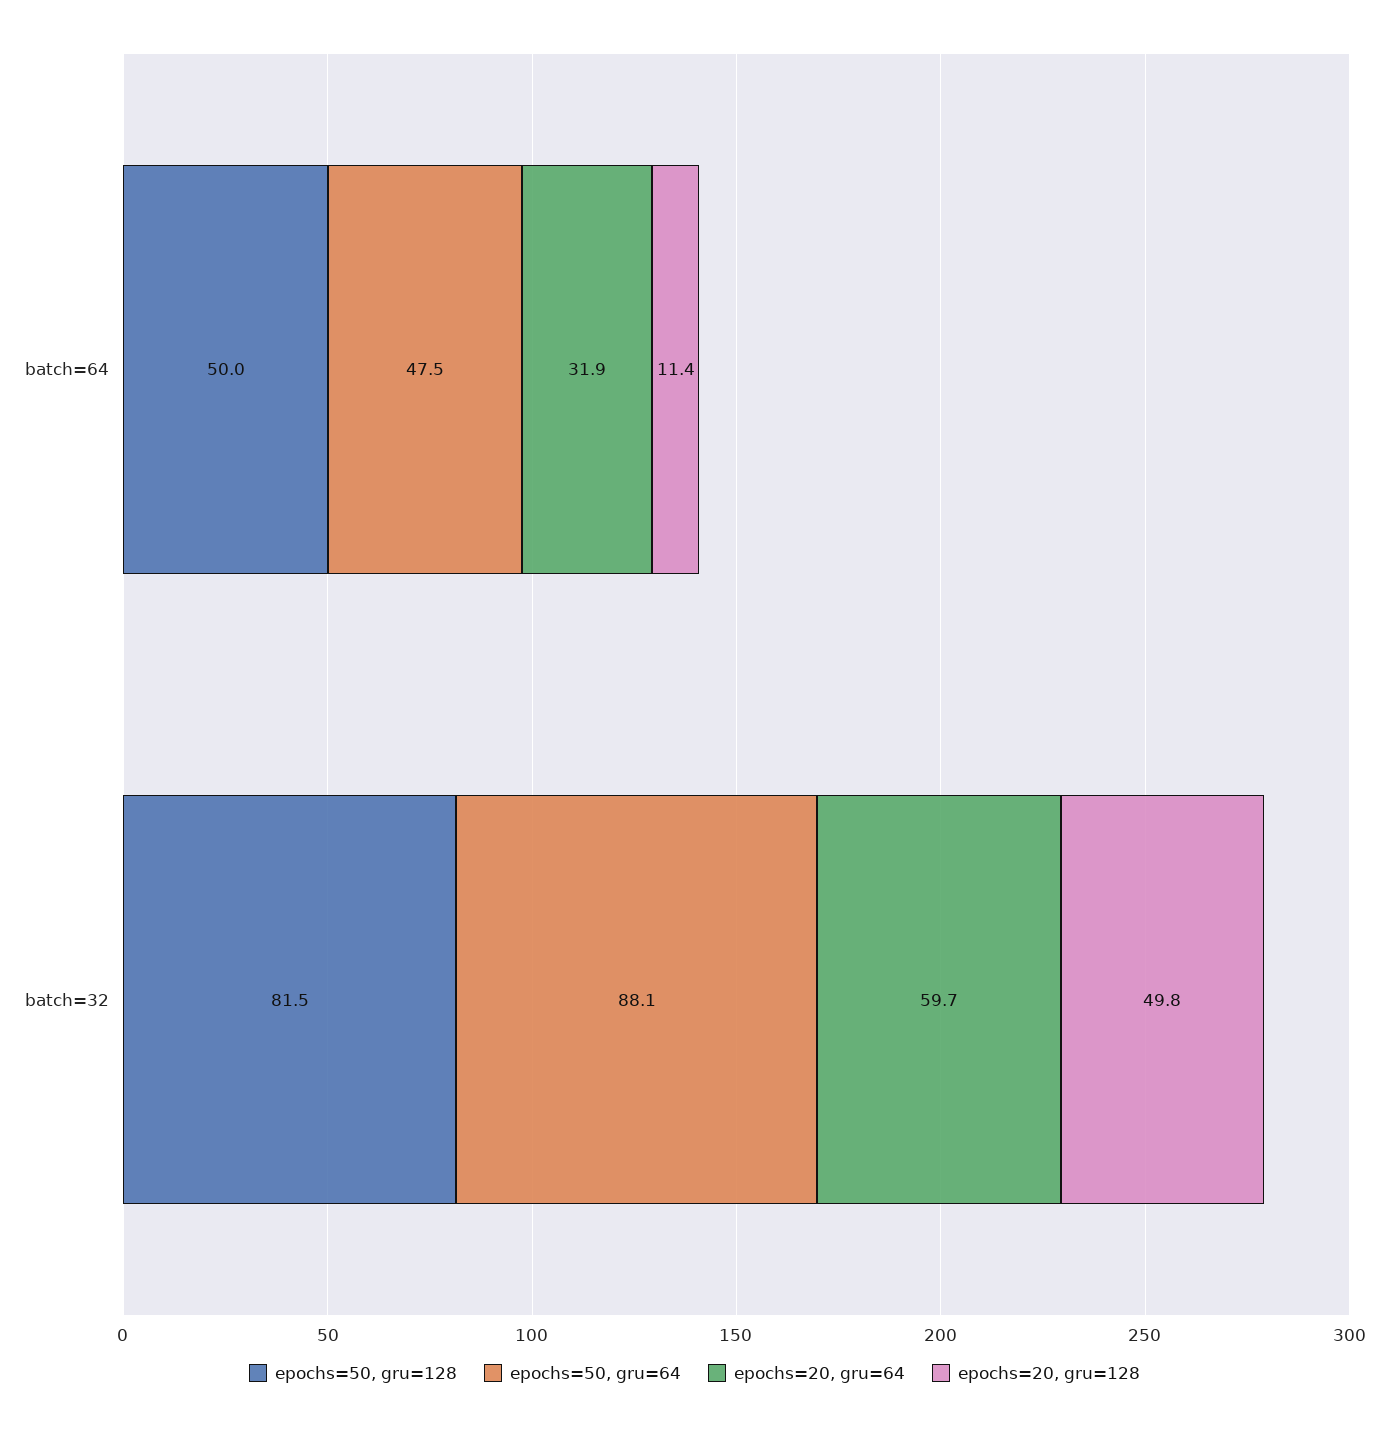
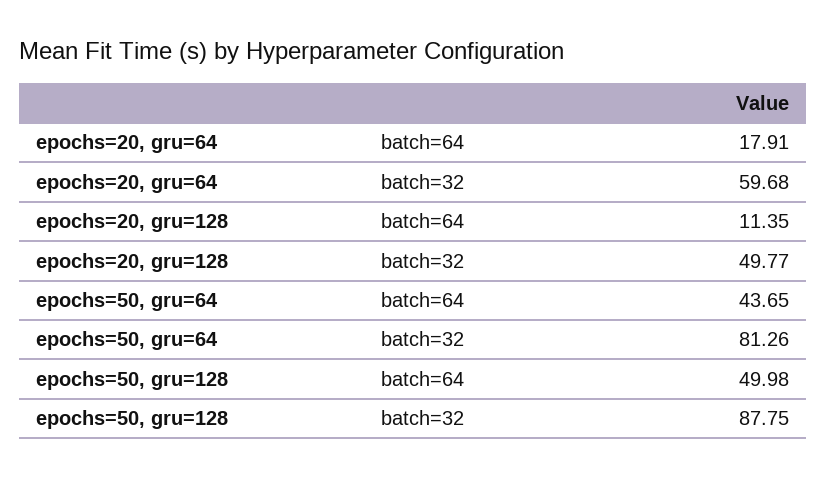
  {
    "epochs=50, gru=128": {
      "batch=64": 49.98,
-     "batch=32": 81.5
+     "batch=32": 87.75
    },
    "epochs=50, gru=64": {
-     "batch=64": 47.5,
+     "batch=64": 43.65,
-     "batch=32": 88.1
+     "batch=32": 81.26
    },
    "epochs=20, gru=64": {
-     "batch=64": 31.9,
+     "batch=64": 17.91,
      "batch=32": 59.68
    },
    "epochs=20, gru=128": {
      "batch=64": 11.35,
      "batch=32": 49.77
    }
  }

